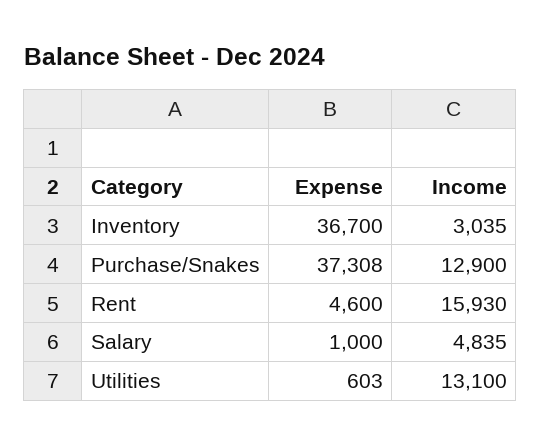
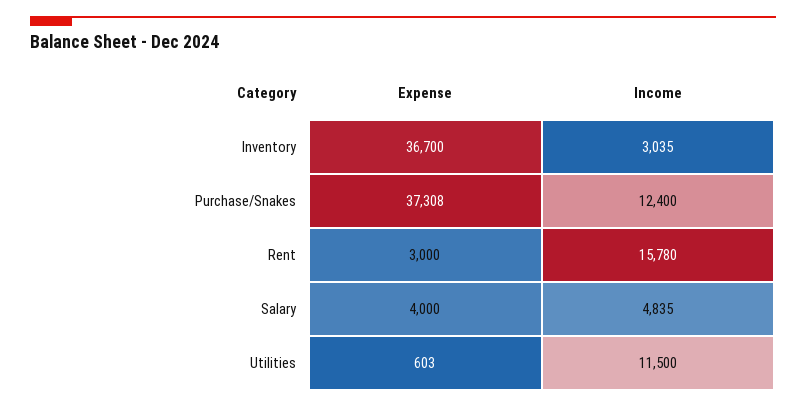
  {
    "Expense": {
      "Inventory": 36700,
      "Purchase/Snakes": 37308,
-     "Rent": 4600,
+     "Rent": 3000,
-     "Salary": 1000,
+     "Salary": 4000,
      "Utilities": 603
    },
    "Income": {
      "Inventory": 3035,
-     "Purchase/Snakes": 12900,
+     "Purchase/Snakes": 12400,
-     "Rent": 15930,
+     "Rent": 15780,
      "Salary": 4835,
-     "Utilities": 13100
+     "Utilities": 11500
    }
  }

